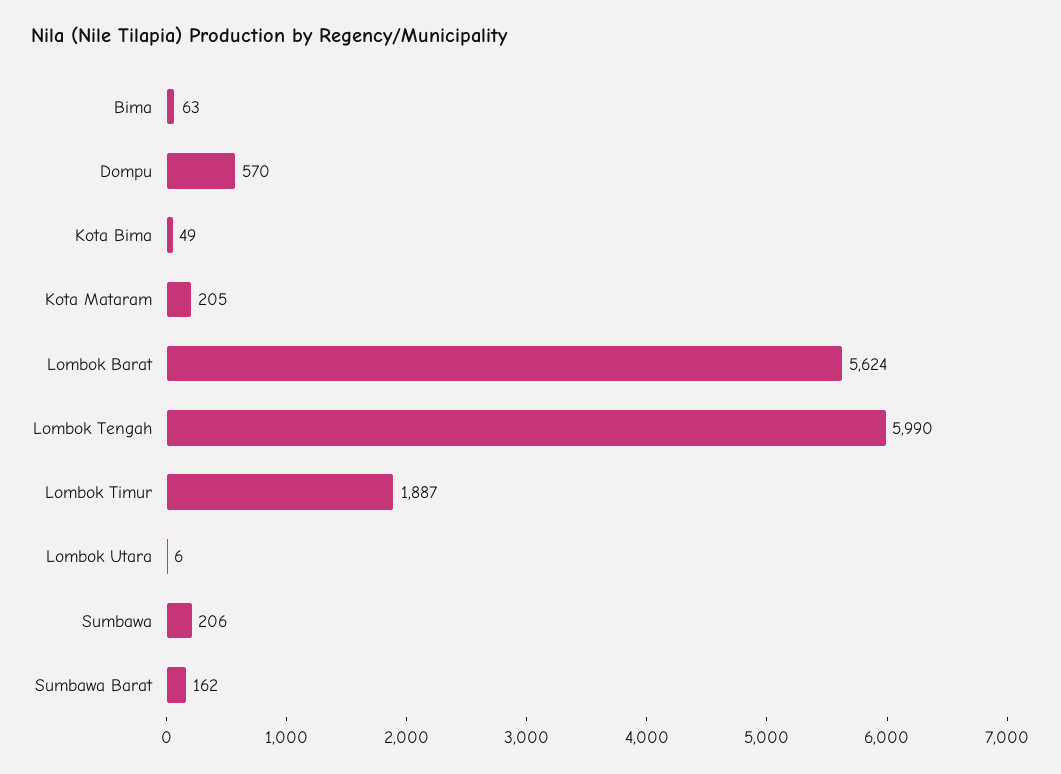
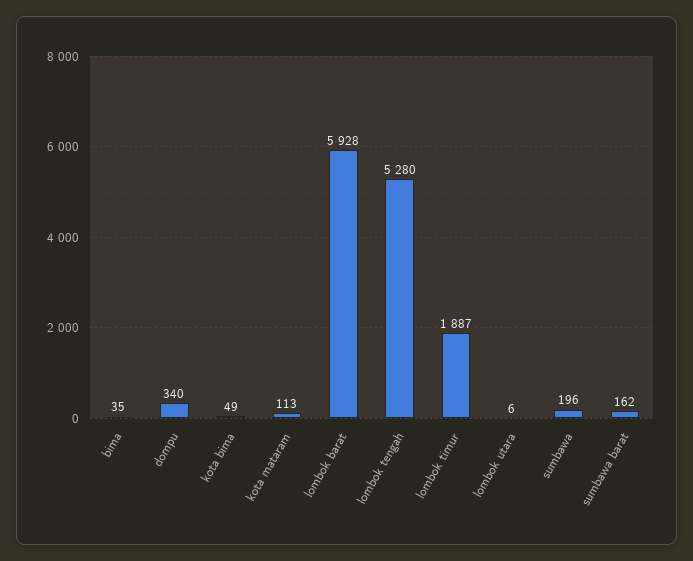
  {
-   "Bima": 63,
+   "Bima": 35,
-   "Dompu": 570,
+   "Dompu": 340,
    "Kota Bima": 49,
-   "Kota Mataram": 205,
+   "Kota Mataram": 113,
-   "Lombok Barat": 5624,
+   "Lombok Barat": 5928,
-   "Lombok Tengah": 5990,
+   "Lombok Tengah": 5280,
    "Lombok Timur": 1887,
    "Lombok Utara": 6,
-   "Sumbawa": 206,
+   "Sumbawa": 196,
    "Sumbawa Barat": 162
  }

